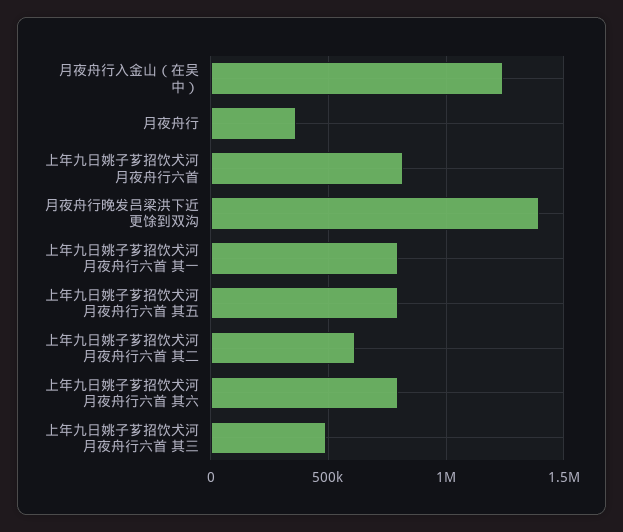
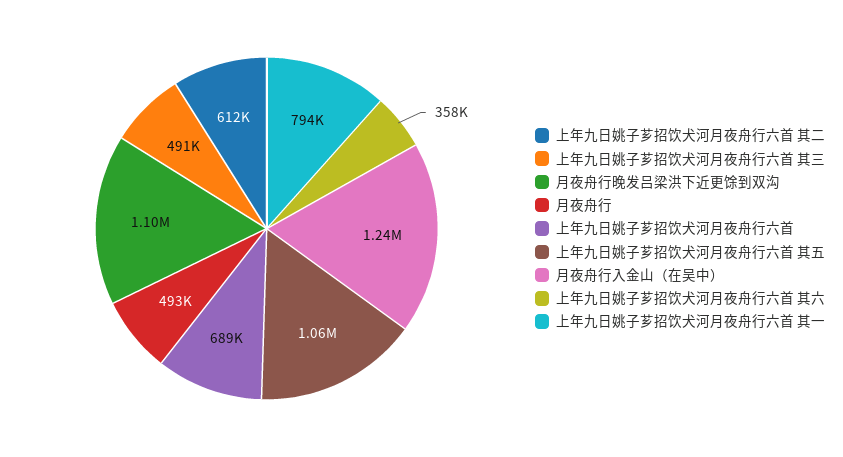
  {
    "月夜舟行入金山（在吴中）": 1240000,
-   "月夜舟行": 350000,
+   "月夜舟行": 493000,
-   "上年九日姚子芗招饮犬河月夜舟行六首": 800000,
+   "上年九日姚子芗招饮犬河月夜舟行六首": 689000,
-   "月夜舟行晚发吕梁洪下近更馀到双沟": 1400000,
+   "月夜舟行晚发吕梁洪下近更馀到双沟": 1100000,
    "上年九日姚子芗招饮犬河月夜舟行六首 其一": 794000,
-   "上年九日姚子芗招饮犬河月夜舟行六首 其五": 800000,
+   "上年九日姚子芗招饮犬河月夜舟行六首 其五": 1060000,
    "上年九日姚子芗招饮犬河月夜舟行六首 其二": 612000,
-   "上年九日姚子芗招饮犬河月夜舟行六首 其六": 800000,
+   "上年九日姚子芗招饮犬河月夜舟行六首 其六": 358000,
    "上年九日姚子芗招饮犬河月夜舟行六首 其三": 491000
  }

